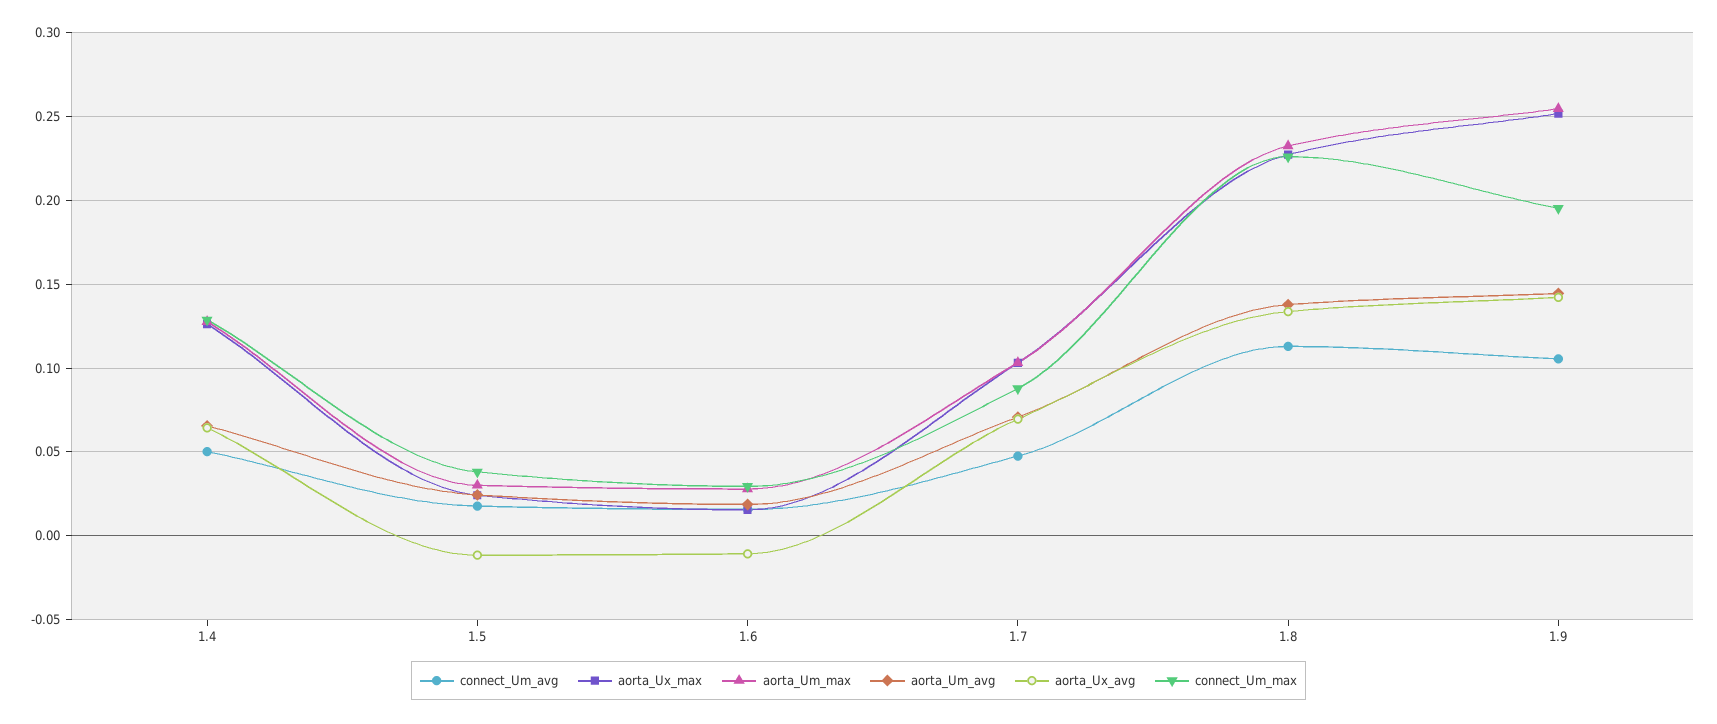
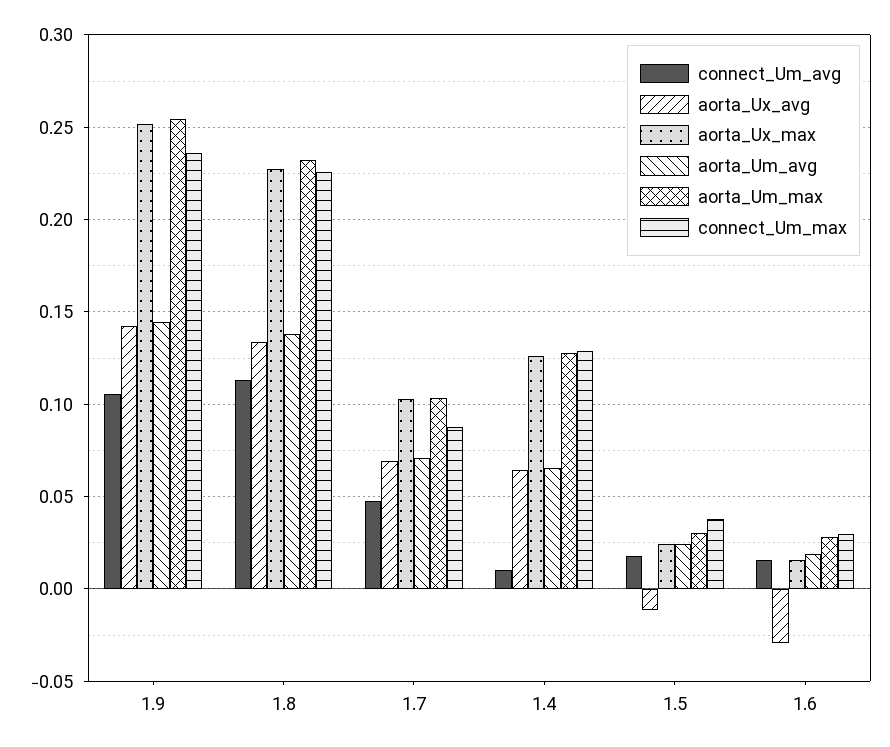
  {
    "connect_Um_avg": {
-     "1.4": 0.05,
+     "1.4": 0.01,
      "1.5": 0.02,
      "1.6": 0.015,
      "1.7": 0.05,
      "1.8": 0.115,
      "1.9": 0.105
    },
    "aorta_Ux_max": {
      "1.4": 0.125,
      "1.5": 0.025,
      "1.6": 0.015,
      "1.7": 0.105,
      "1.8": 0.225,
      "1.9": 0.25
    },
    "aorta_Um_max": {
      "1.4": 0.13,
      "1.5": 0.03,
      "1.6": 0.03,
      "1.7": 0.105,
      "1.8": 0.23,
      "1.9": 0.255
    },
    "aorta_Um_avg": {
      "1.4": 0.065,
      "1.5": 0.025,
      "1.6": 0.02,
      "1.7": 0.07,
      "1.8": 0.14,
      "1.9": 0.145
    },
    "aorta_Ux_avg": {
      "1.4": 0.065,
      "1.5": -0.01,
-     "1.6": -0.01,
+     "1.6": -0.03,
      "1.7": 0.07,
      "1.8": 0.135,
      "1.9": 0.14
    },
    "connect_Um_max": {
      "1.4": 0.13,
      "1.5": 0.04,
      "1.6": 0.03,
      "1.7": 0.09,
      "1.8": 0.225,
-     "1.9": 0.195
+     "1.9": 0.235
    }
  }

